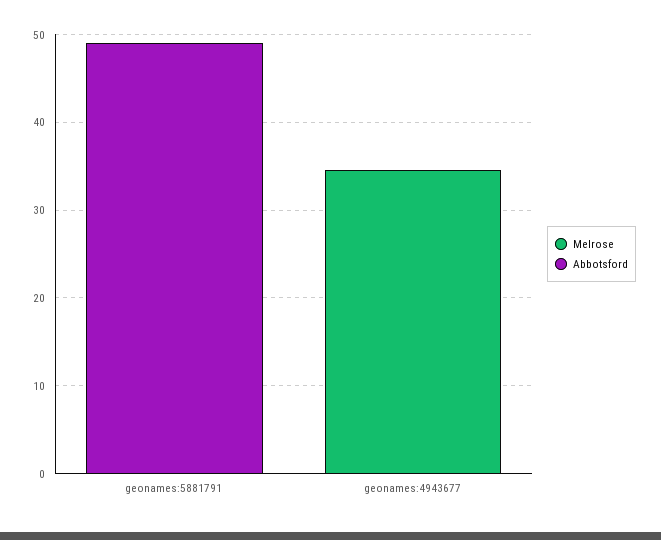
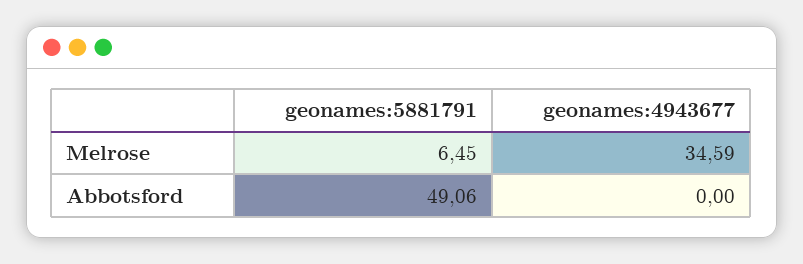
  {
    "Melrose": {
-     "geonames:5881791": 0,
+     "geonames:5881791": 6.45,
      "geonames:4943677": 34.59
    },
    "Abbotsford": {
      "geonames:5881791": 49.06,
      "geonames:4943677": 0
    }
  }

